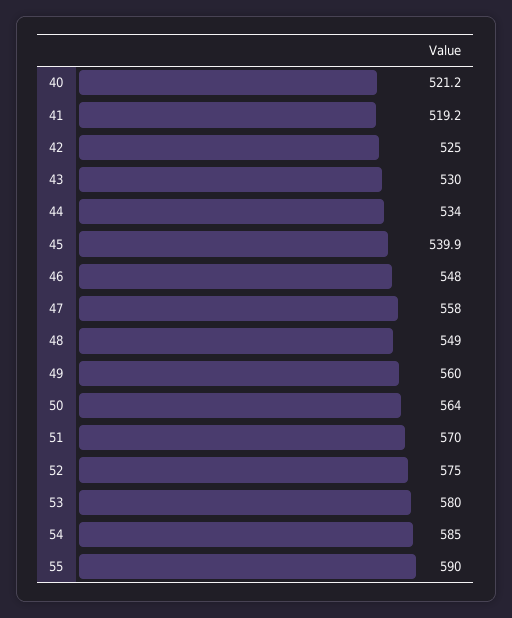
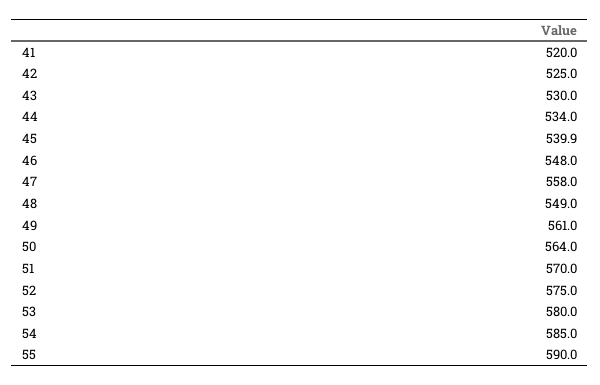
  {
-   "40": 521.2,
-   "41": 519.2,
+   "41": 520,
    "42": 525,
    "43": 530,
    "44": 534,
    "45": 539.9,
    "46": 548,
    "47": 558,
    "48": 549,
-   "49": 560,
+   "49": 561,
    "50": 564,
    "51": 570,
    "52": 575,
    "53": 580,
    "54": 585,
    "55": 590
  }

